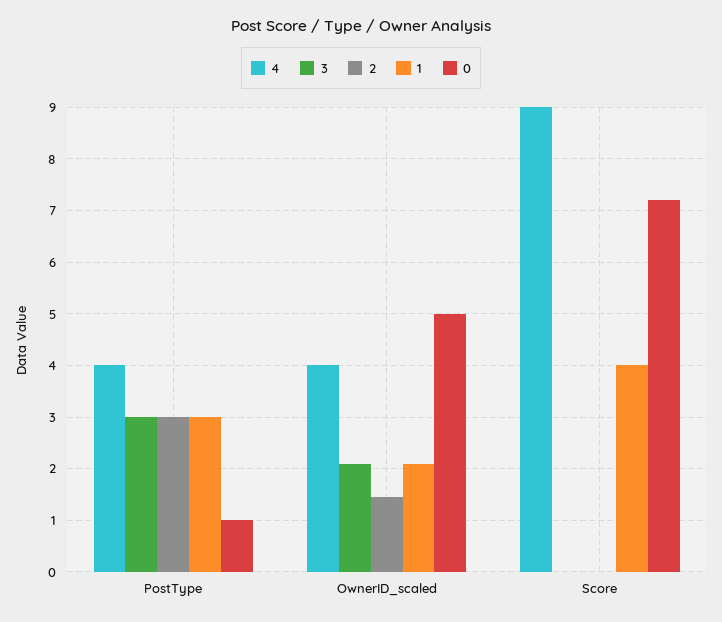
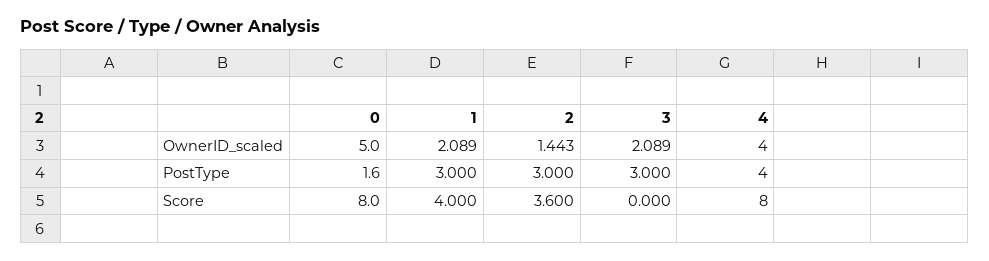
  {
    "4": {
      "PostType": 4,
      "OwnerID_scaled": 4,
-     "Score": 9
+     "Score": 8
    },
    "3": {
      "PostType": 3,
      "OwnerID_scaled": 2.089,
      "Score": 0
    },
    "2": {
      "PostType": 3,
      "OwnerID_scaled": 1.443,
-     "Score": 0
+     "Score": 3.6
    },
    "1": {
      "PostType": 3,
      "OwnerID_scaled": 2.089,
      "Score": 4
    },
    "0": {
-     "PostType": 1,
+     "PostType": 1.6,
      "OwnerID_scaled": 5,
-     "Score": 7.2
+     "Score": 8
    }
  }

